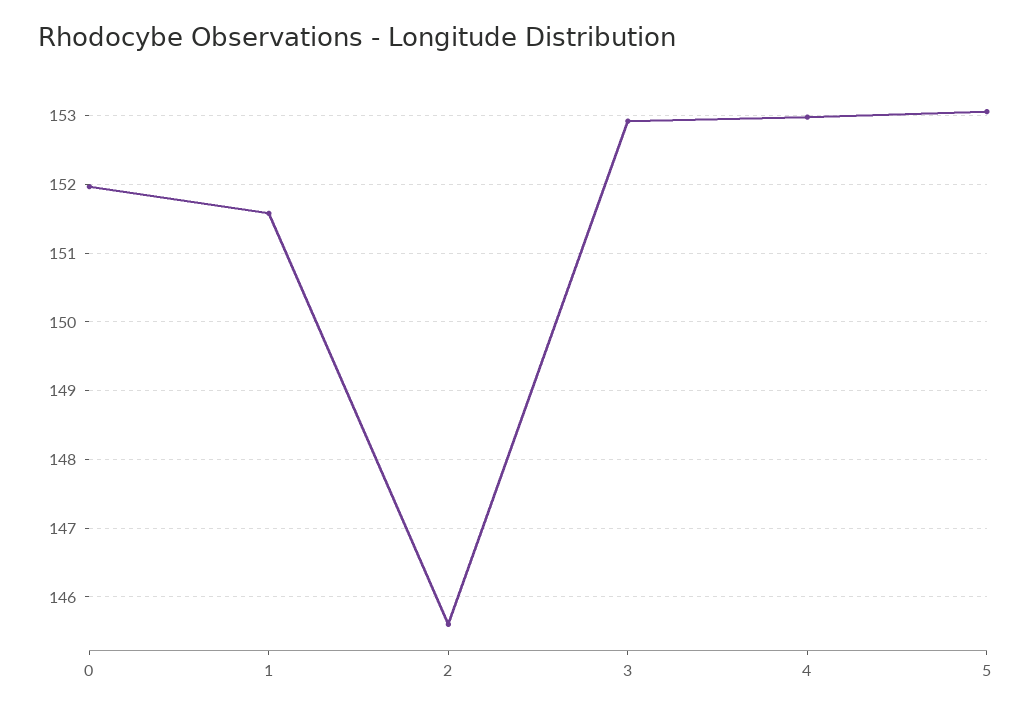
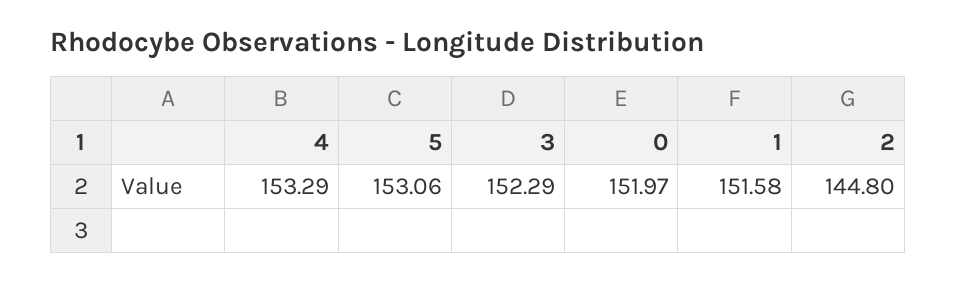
  {
    "0": 151.97,
    "1": 151.58,
-   "2": 145.6,
+   "2": 144.8,
-   "3": 152.9,
+   "3": 152.29,
-   "4": 153,
+   "4": 153.29,
    "5": 153.06
  }

